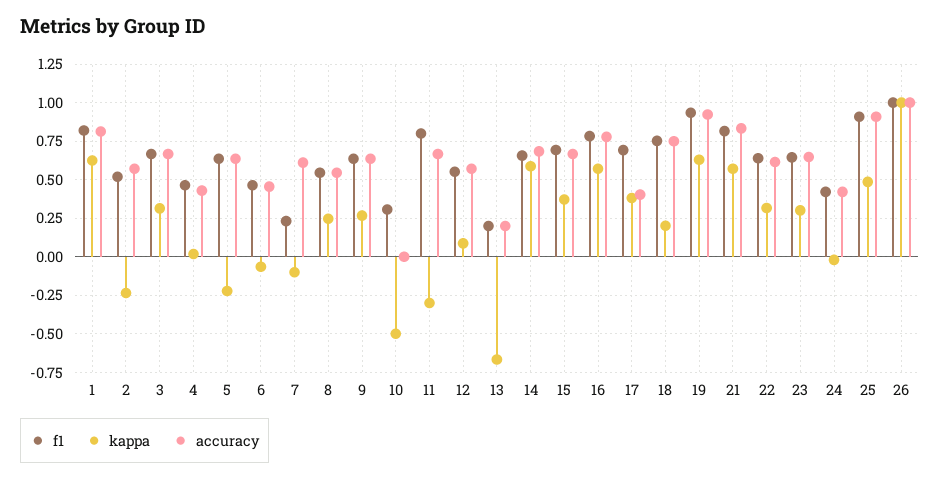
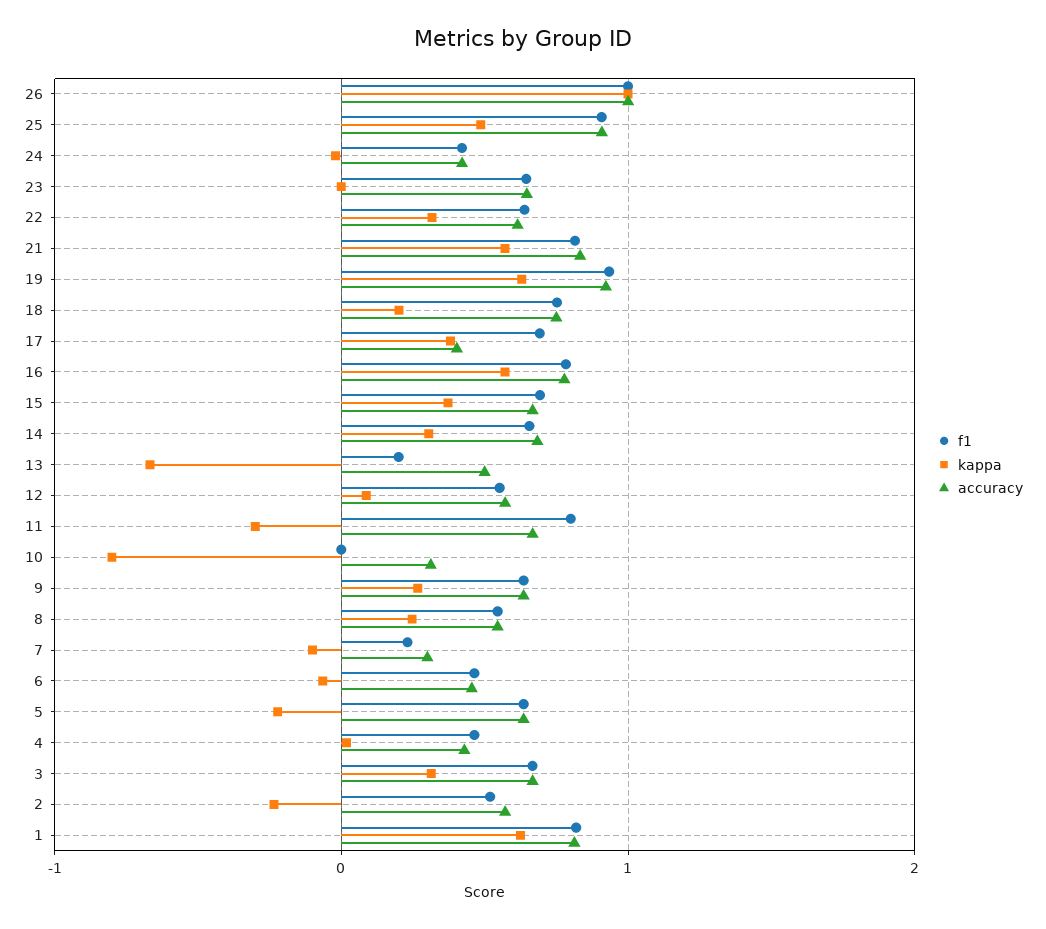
  {
    "f1": {
      "1": 0.8,
      "2": 0.5,
      "3": 0.65,
      "4": 0.45,
      "5": 0.65,
      "6": 0.45,
      "7": 0.25,
      "8": 0.55,
      "9": 0.65,
-     "10": 0.3,
+     "10": 0,
      "11": 0.8,
      "12": 0.55,
      "13": 0.2,
      "14": 0.65,
      "15": 0.7,
      "16": 0.8,
      "17": 0.7,
      "18": 0.75,
      "19": 0.95,
      "21": 0.8,
      "22": 0.65,
      "23": 0.65,
      "24": 0.4,
      "25": 0.9,
      "26": 1
    },
    "kappa": {
      "1": 0.65,
      "2": -0.25,
      "3": 0.3,
      "4": 0,
      "5": -0.2,
      "6": -0.05,
      "7": -0.1,
      "8": 0.25,
      "9": 0.25,
-     "10": -0.5,
+     "10": -0.8,
      "11": -0.3,
      "12": 0.1,
      "13": -0.65,
-     "14": 0.6,
+     "14": 0.3,
      "15": 0.35,
      "16": 0.55,
      "17": 0.4,
      "18": 0.2,
      "19": 0.65,
      "21": 0.55,
      "22": 0.3,
-     "23": 0.3,
+     "23": 0,
      "24": 0,
      "25": 0.5,
      "26": 1
    },
    "accuracy": {
      "1": 0.8,
      "2": 0.55,
      "3": 0.65,
      "4": 0.45,
      "5": 0.65,
      "6": 0.45,
-     "7": 0.6,
+     "7": 0.3,
      "8": 0.55,
      "9": 0.65,
-     "10": 0,
+     "10": 0.3,
      "11": 0.65,
      "12": 0.55,
-     "13": 0.2,
+     "13": 0.5,
      "14": 0.7,
      "15": 0.65,
      "16": 0.8,
      "17": 0.4,
      "18": 0.75,
      "19": 0.9,
      "21": 0.85,
      "22": 0.6,
      "23": 0.65,
      "24": 0.4,
      "25": 0.9,
      "26": 1
    }
  }

